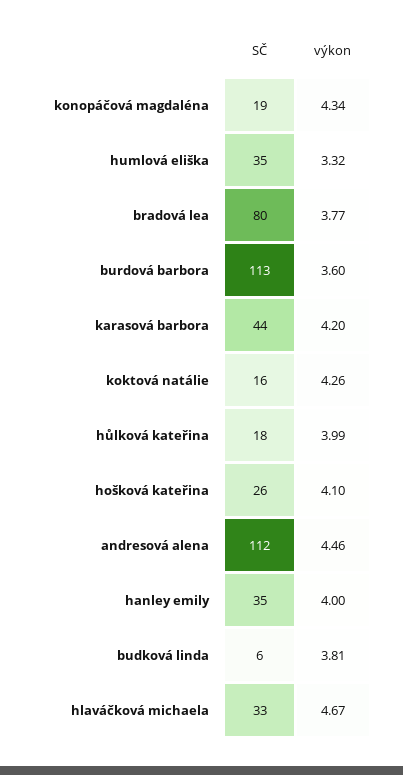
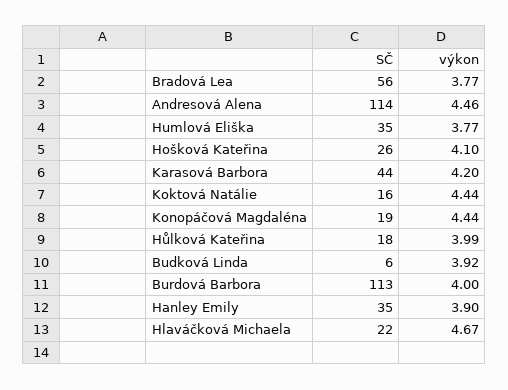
  {
    "SČ": {
      "konopáčová magdaléna": 19,
      "humlová eliška": 35,
-     "bradová lea": 80,
+     "bradová lea": 56,
      "burdová barbora": 113,
      "karasová barbora": 44,
      "koktová natálie": 16,
      "hůlková kateřina": 18,
      "hošková kateřina": 26,
-     "andresová alena": 112,
+     "andresová alena": 114,
      "hanley emily": 35,
      "budková linda": 6,
-     "hlaváčková michaela": 33
+     "hlaváčková michaela": 22
    },
    "výkon": {
-     "konopáčová magdaléna": 4.34,
+     "konopáčová magdaléna": 4.44,
-     "humlová eliška": 3.32,
+     "humlová eliška": 3.77,
      "bradová lea": 3.77,
-     "burdová barbora": 3.6,
+     "burdová barbora": 4,
      "karasová barbora": 4.2,
-     "koktová natálie": 4.26,
+     "koktová natálie": 4.44,
      "hůlková kateřina": 3.99,
      "hošková kateřina": 4.1,
      "andresová alena": 4.46,
-     "hanley emily": 4,
+     "hanley emily": 3.9,
-     "budková linda": 3.81,
+     "budková linda": 3.92,
      "hlaváčková michaela": 4.67
    }
  }

